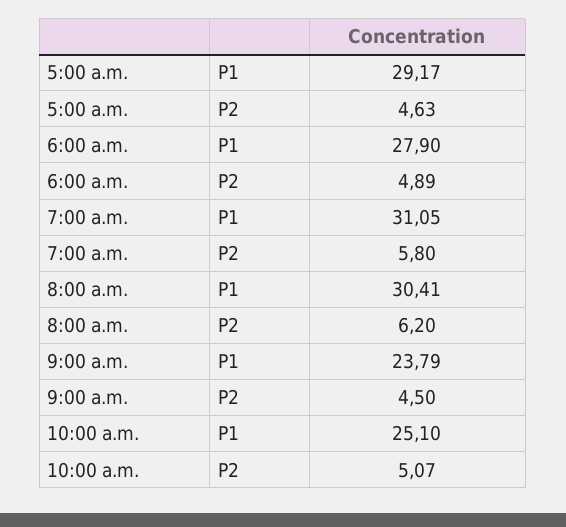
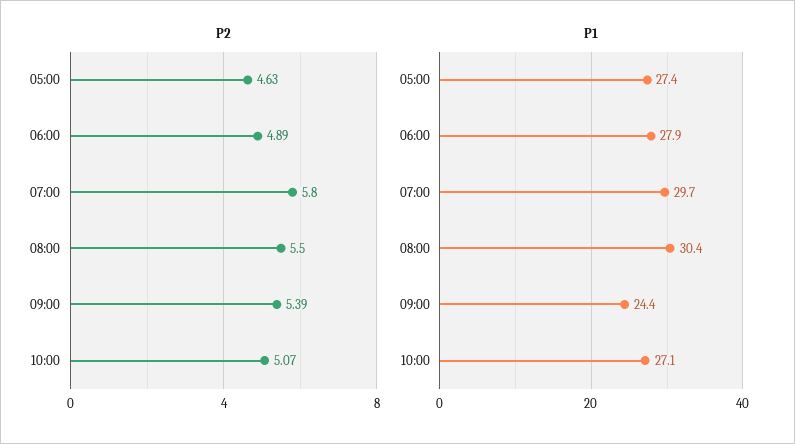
  {
    "P1": {
-     "5:00 a.m.": 29.17,
+     "5:00 a.m.": 27.4,
      "6:00 a.m.": 27.9,
-     "7:00 a.m.": 31.05,
+     "7:00 a.m.": 29.7,
      "8:00 a.m.": 30.41,
-     "9:00 a.m.": 23.79,
+     "9:00 a.m.": 24.4,
-     "10:00 a.m.": 25.1
+     "10:00 a.m.": 27.1
    },
    "P2": {
      "5:00 a.m.": 4.63,
      "6:00 a.m.": 4.89,
      "7:00 a.m.": 5.8,
-     "8:00 a.m.": 6.2,
+     "8:00 a.m.": 5.5,
-     "9:00 a.m.": 4.5,
+     "9:00 a.m.": 5.39,
      "10:00 a.m.": 5.07
    }
  }

